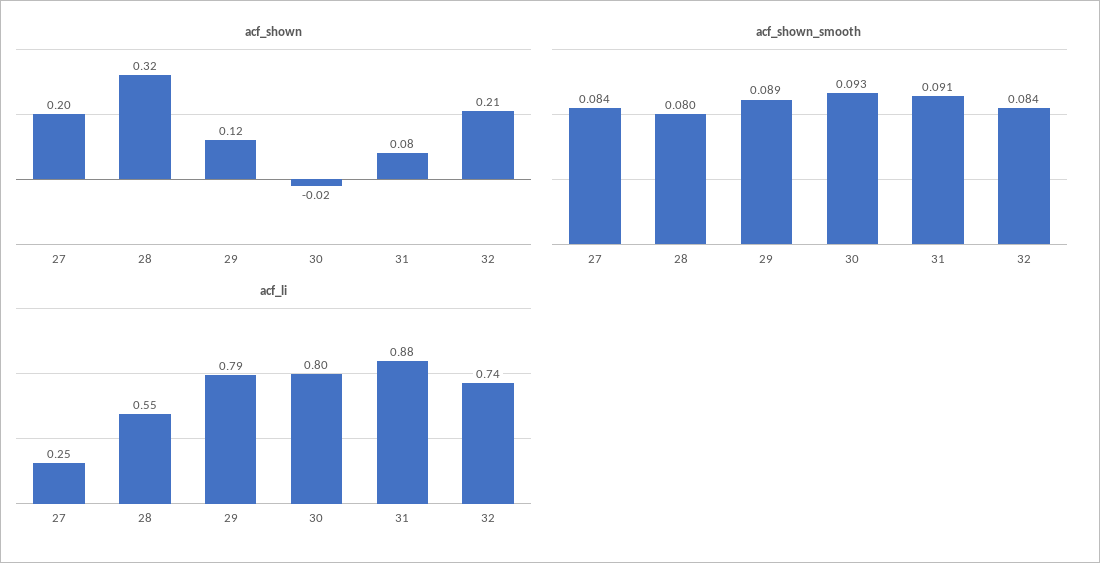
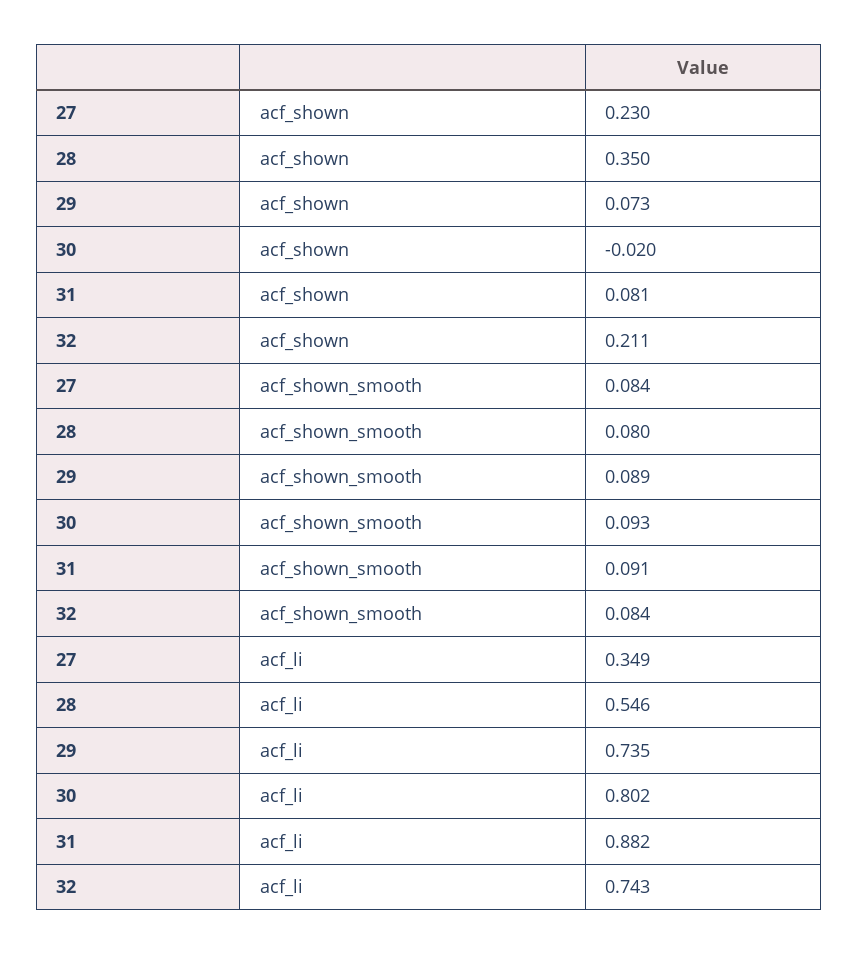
  {
    "acf_shown": {
-     "27": 0.2,
+     "27": 0.23,
-     "28": 0.32,
+     "28": 0.35,
-     "29": 0.12,
+     "29": 0.073,
      "30": -0.02,
      "31": 0.081,
      "32": 0.211
    },
    "acf_shown_smooth": {
      "27": 0.084,
      "28": 0.08,
      "29": 0.089,
      "30": 0.093,
      "31": 0.091,
      "32": 0.084
    },
    "acf_li": {
-     "27": 0.25,
+     "27": 0.349,
      "28": 0.546,
-     "29": 0.79,
+     "29": 0.735,
      "30": 0.802,
      "31": 0.882,
      "32": 0.743
    }
  }

